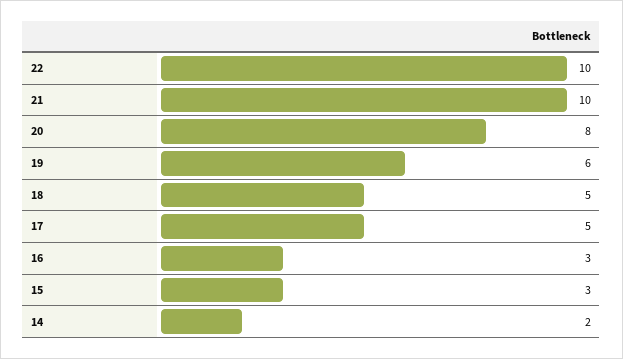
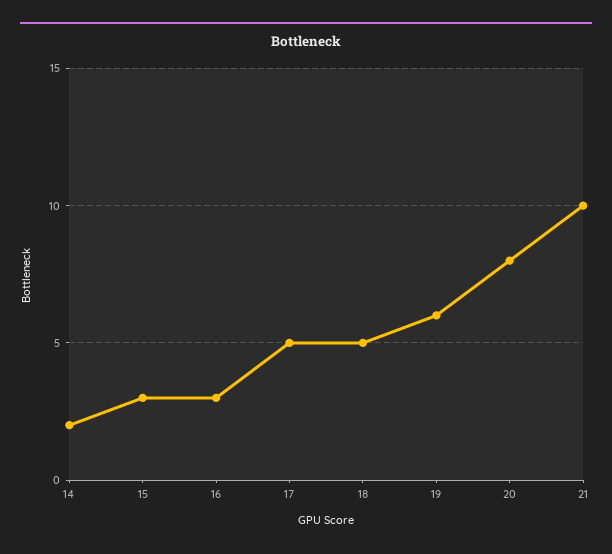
  {
-   "22": 10,
    "21": 10,
    "20": 8,
    "19": 6,
    "18": 5,
    "17": 5,
    "16": 3,
    "15": 3,
    "14": 2
  }

